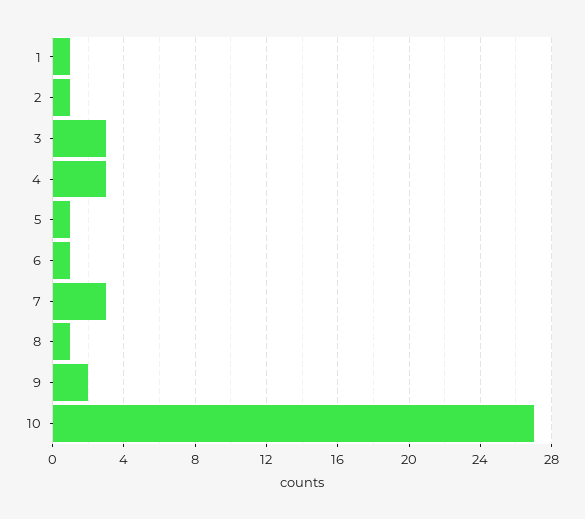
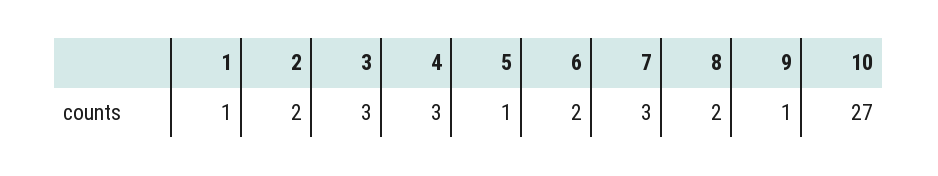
  {
    "1": 1,
-   "2": 1,
+   "2": 2,
    "3": 3,
    "4": 3,
    "5": 1,
-   "6": 1,
+   "6": 2,
    "7": 3,
-   "8": 1,
+   "8": 2,
-   "9": 2,
+   "9": 1,
    "10": 27
  }

